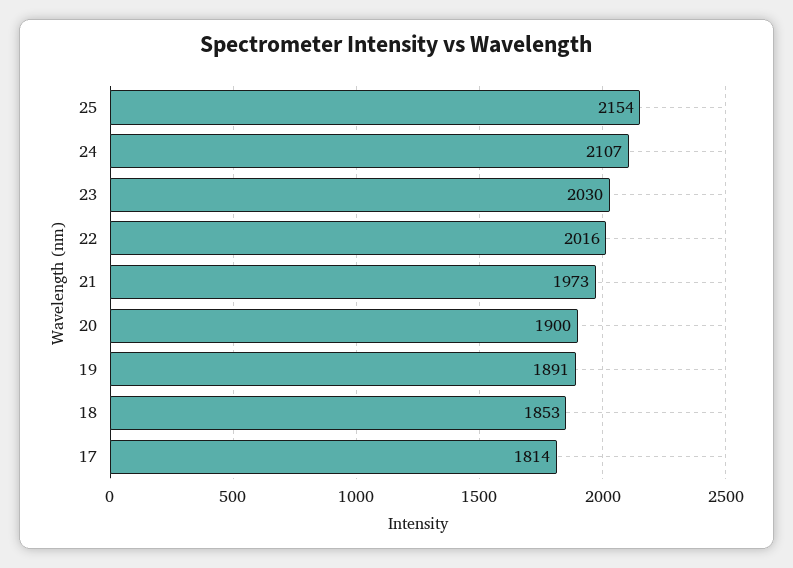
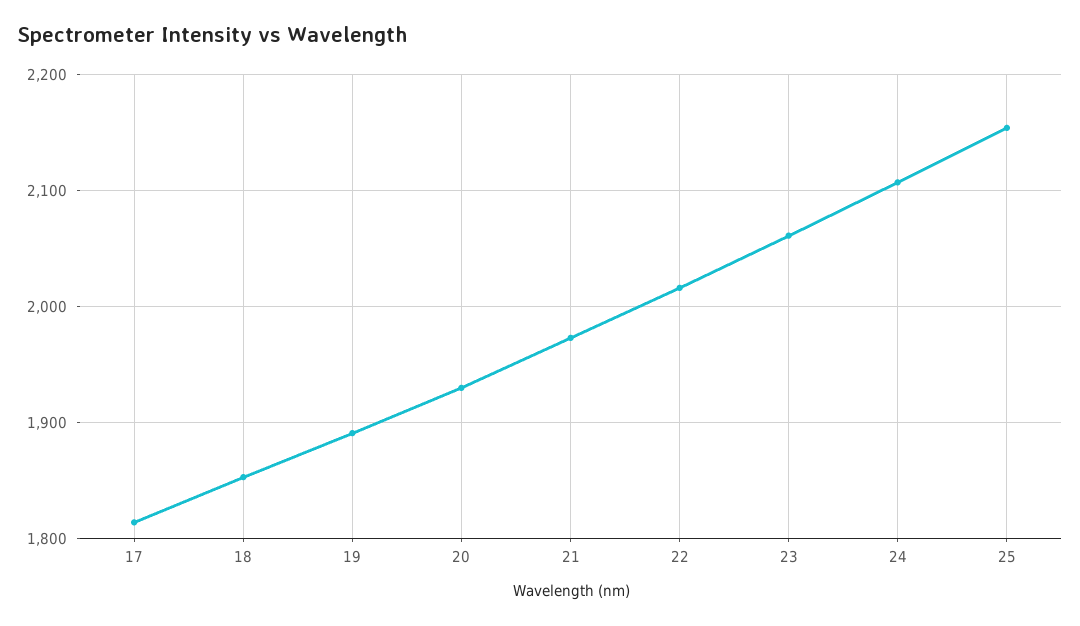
  {
    "25": 2154,
    "24": 2107,
-   "23": 2030,
+   "23": 2060,
    "22": 2016,
    "21": 1973,
-   "20": 1900,
+   "20": 1930,
    "19": 1891,
    "18": 1853,
    "17": 1814
  }

